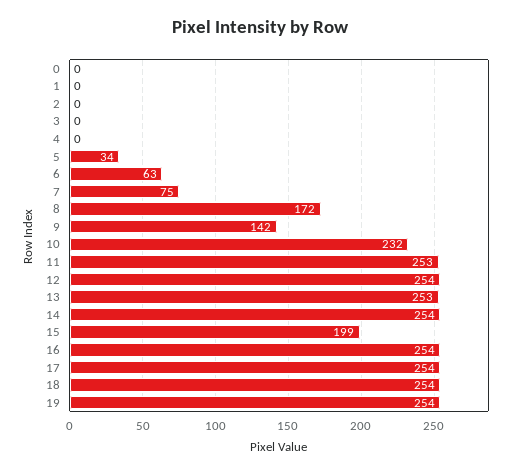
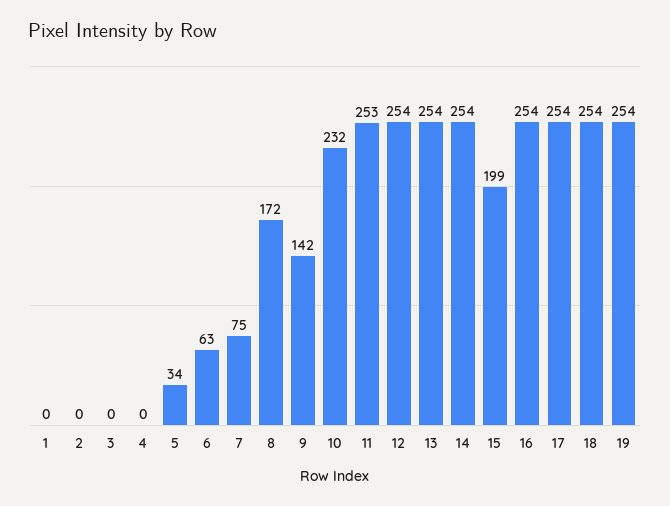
  {
-   "0": 0,
    "1": 0,
    "2": 0,
    "3": 0,
    "4": 0,
    "5": 34,
    "6": 63,
    "7": 75,
    "8": 172,
    "9": 142,
    "10": 232,
    "11": 253,
    "12": 254,
-   "13": 253,
+   "13": 254,
    "14": 254,
    "15": 199,
    "16": 254,
    "17": 254,
    "18": 254,
    "19": 254
  }

